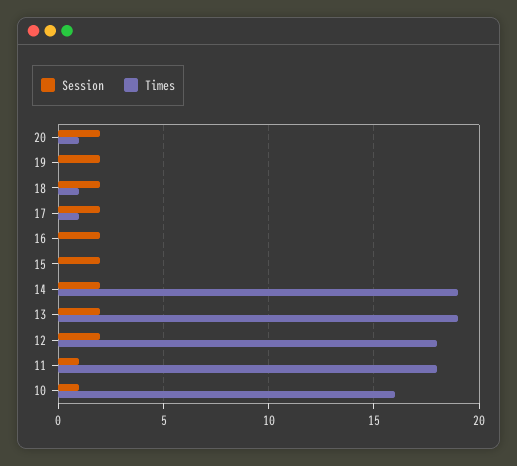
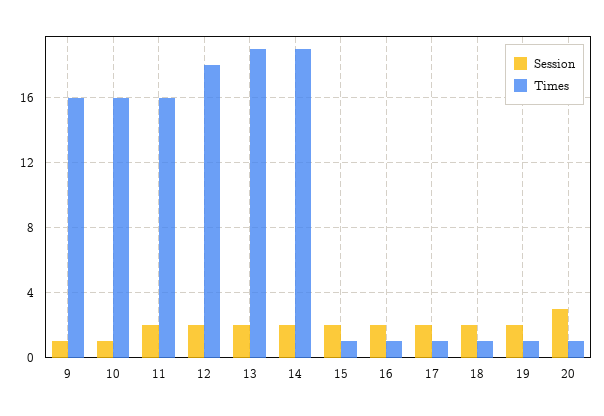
  {
    "Session": {
-     "20": 2,
+     "20": 3,
      "19": 2,
      "18": 2,
      "17": 2,
      "16": 2,
      "15": 2,
      "14": 2,
      "13": 2,
      "12": 2,
-     "11": 1,
+     "11": 2,
-     "10": 1
+     "10": 1,
+     "9": 1
    },
    "Times": {
      "20": 1,
-     "19": 0,
+     "19": 1,
      "18": 1,
      "17": 1,
-     "16": 0,
+     "16": 1,
-     "15": 0,
+     "15": 1,
      "14": 19,
      "13": 19,
      "12": 18,
-     "11": 18,
+     "11": 16,
-     "10": 16
+     "10": 16,
+     "9": 16
    }
  }

